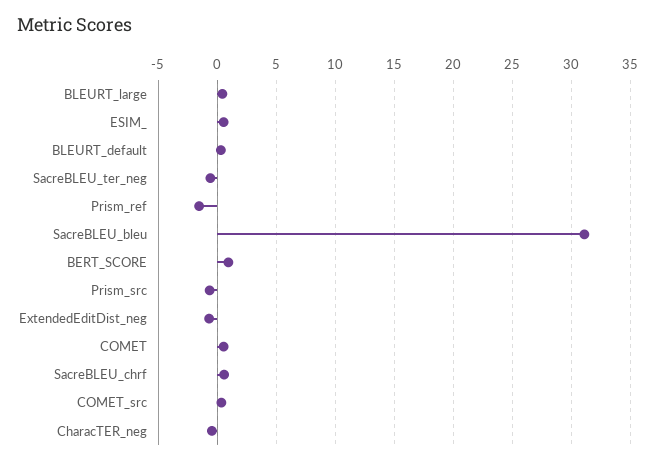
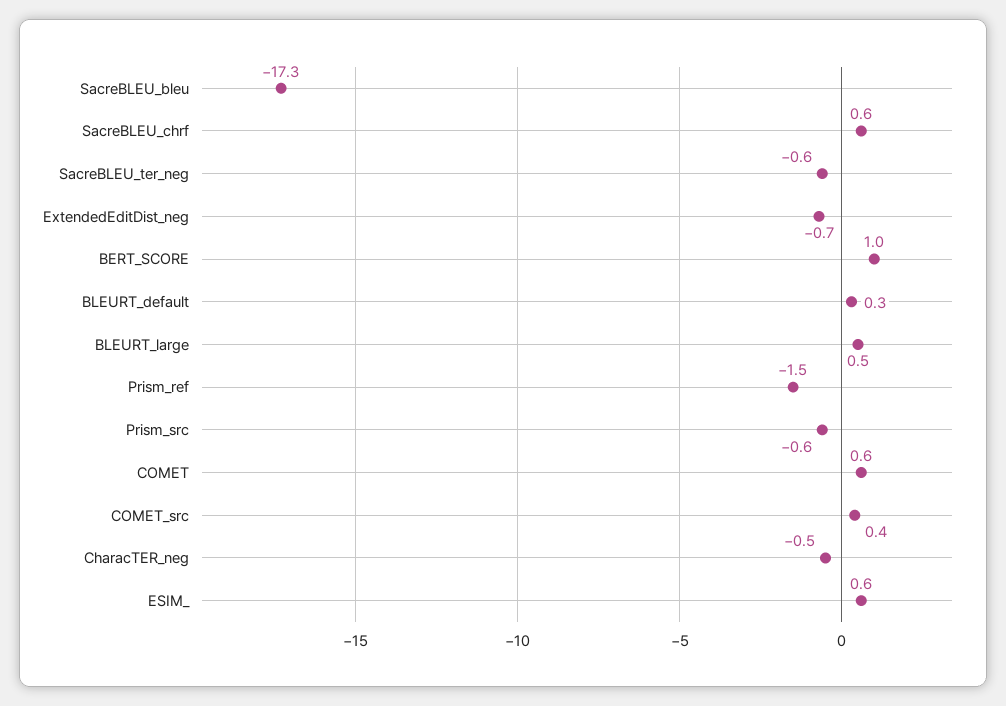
  {
    "BLEURT_large": 0.5,
    "ESIM_": 0.6,
    "BLEURT_default": 0.3,
    "SacreBLEU_ter_neg": -0.6,
    "Prism_ref": -1.5,
-   "SacreBLEU_bleu": 31,
+   "SacreBLEU_bleu": -17.3,
    "BERT_SCORE": 1,
    "Prism_src": -0.6,
    "ExtendedEditDist_neg": -0.7,
    "COMET": 0.6,
    "SacreBLEU_chrf": 0.6,
    "COMET_src": 0.4,
    "CharacTER_neg": -0.5
  }

